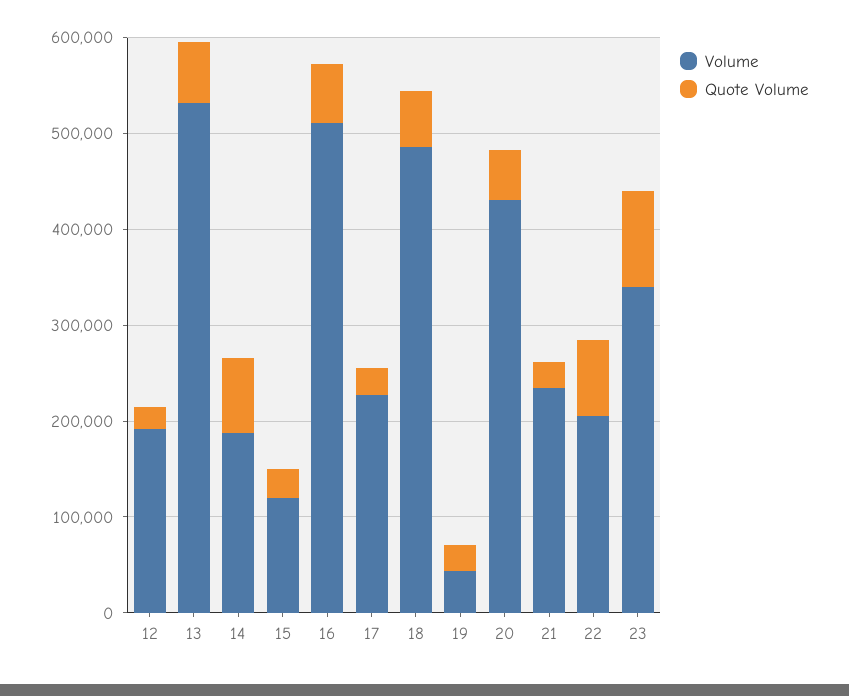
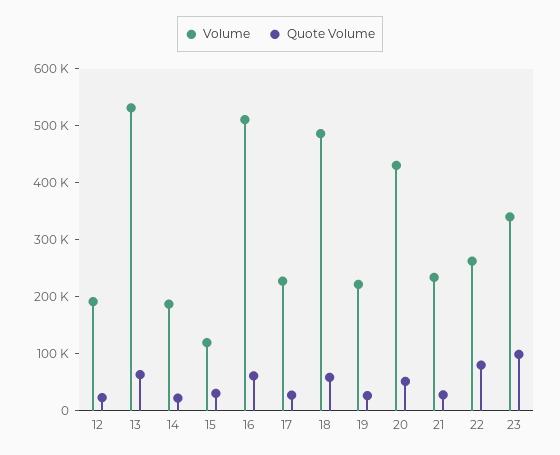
  {
    "Volume": {
      "12": 200000,
      "13": 540000,
      "14": 180000,
      "15": 120000,
      "16": 520000,
      "17": 220000,
      "18": 480000,
-     "19": 40000,
+     "19": 220000,
      "20": 440000,
      "21": 240000,
-     "22": 200000,
+     "22": 260000,
      "23": 340000
    },
    "Quote Volume": {
      "12": 20000,
      "13": 60000,
-     "14": 80000,
+     "14": 20000,
      "15": 40000,
      "16": 60000,
      "17": 20000,
      "18": 60000,
      "19": 20000,
      "20": 60000,
      "21": 20000,
      "22": 80000,
      "23": 100000
    }
  }

